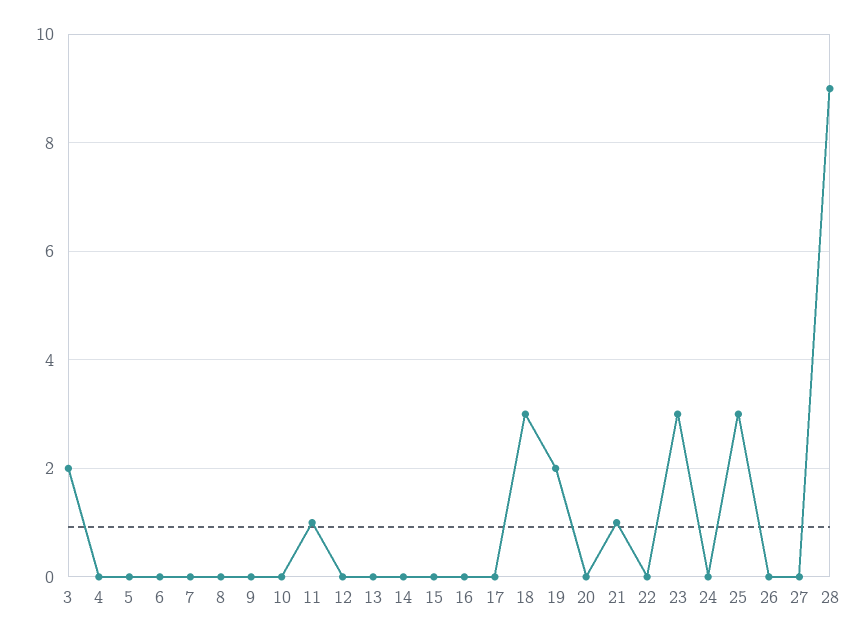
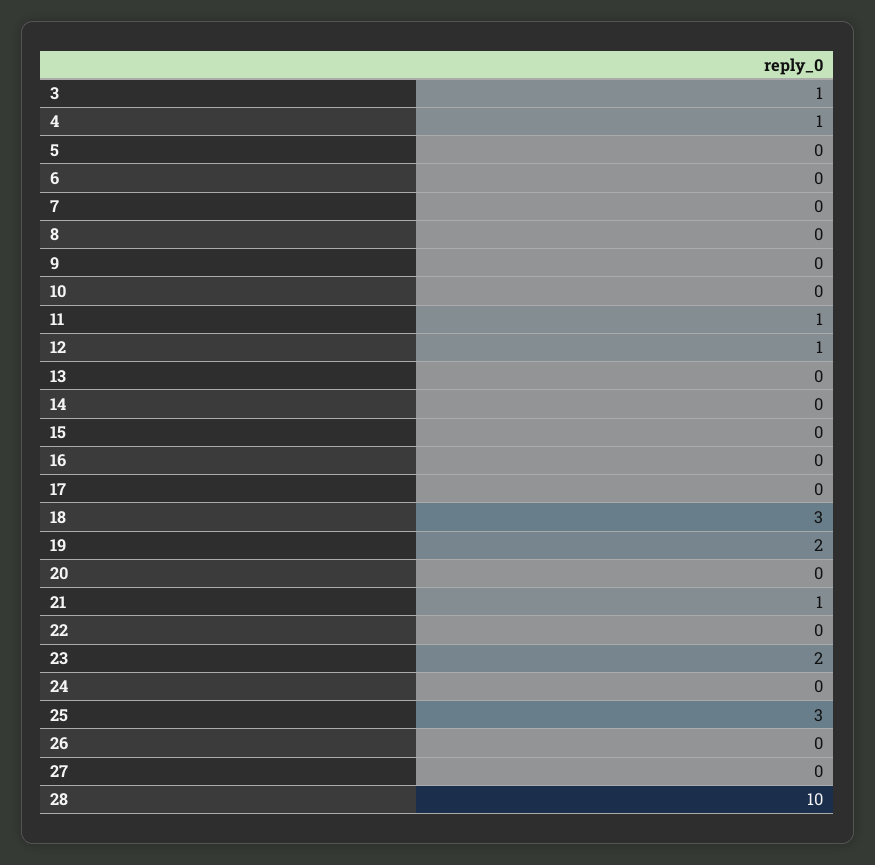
  {
-   "3": 2,
+   "3": 1,
-   "4": 0,
+   "4": 1,
    "5": 0,
    "6": 0,
    "7": 0,
    "8": 0,
    "9": 0,
    "10": 0,
    "11": 1,
-   "12": 0,
+   "12": 1,
    "13": 0,
    "14": 0,
    "15": 0,
    "16": 0,
    "17": 0,
    "18": 3,
    "19": 2,
    "20": 0,
    "21": 1,
    "22": 0,
-   "23": 3,
+   "23": 2,
    "24": 0,
    "25": 3,
    "26": 0,
    "27": 0,
-   "28": 9
+   "28": 10
  }

